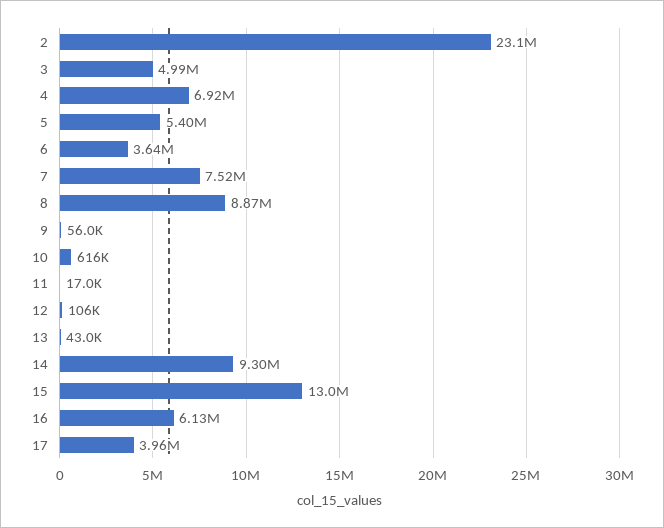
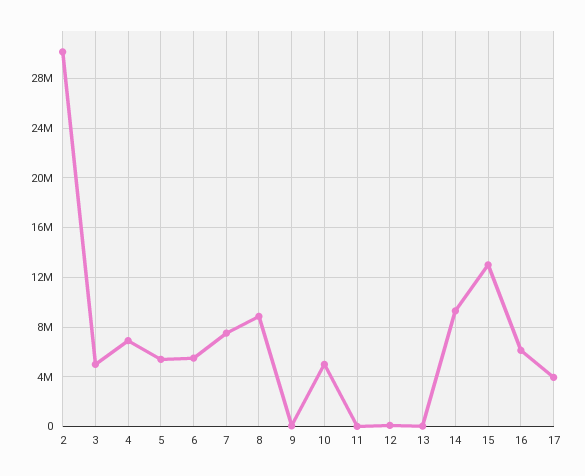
  {
-   "2": 23100000,
+   "2": 30000000,
    "3": 4990000,
    "4": 6920000,
    "5": 5400000,
-   "6": 3640000,
+   "6": 5500000,
    "7": 7520000,
    "8": 8870000,
    "9": 56000,
-   "10": 616000,
+   "10": 5000000,
    "11": 17000,
    "12": 106000,
    "13": 43000,
    "14": 9300000,
    "15": 13000000,
    "16": 6130000,
    "17": 3960000
  }

